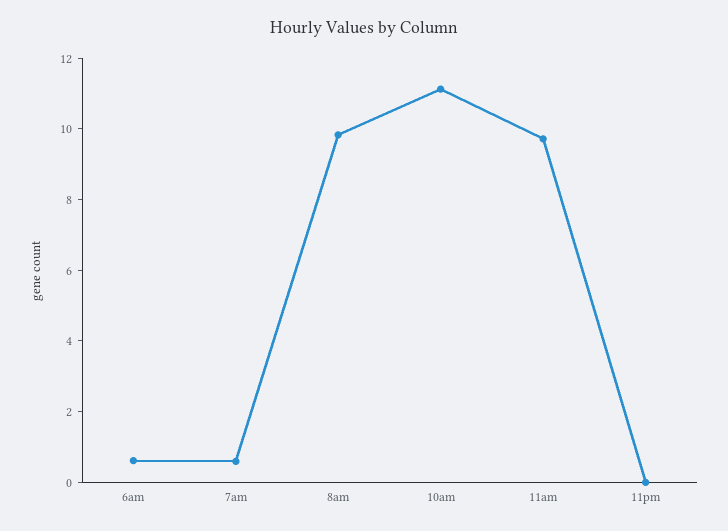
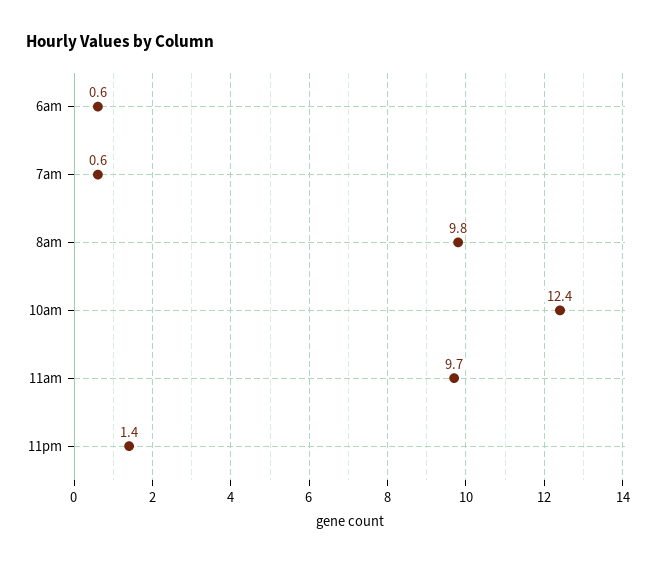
  {
    "6am": 0.6,
    "7am": 0.6,
    "8am": 9.8,
-   "10am": 11,
+   "10am": 12.4,
    "11am": 9.7,
-   "11pm": 0
+   "11pm": 1.4
  }

